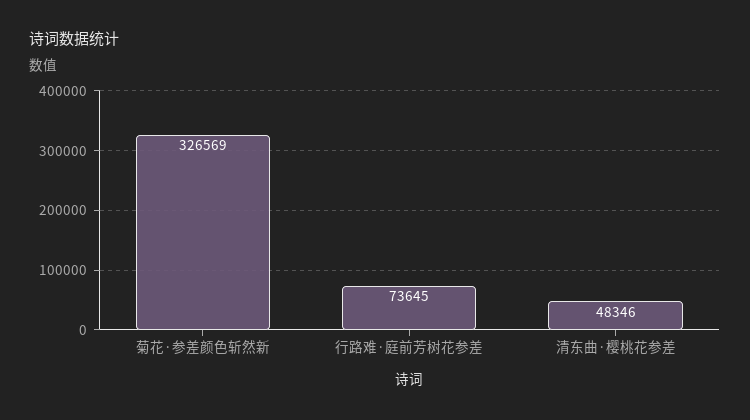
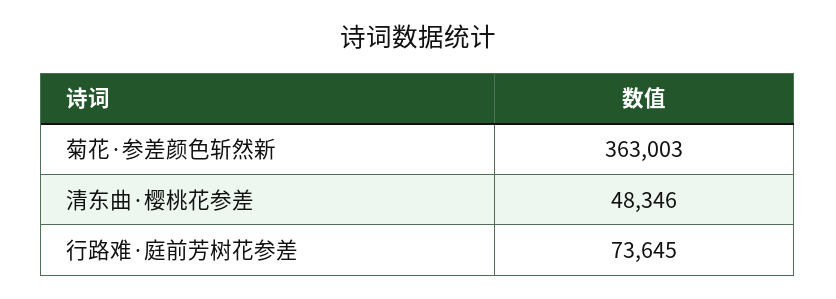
  {
-   "菊花·参差颜色斩然新": 326569,
+   "菊花·参差颜色斩然新": 363003,
    "行路难·庭前芳树花参差": 73645,
    "清东曲·樱桃花参差": 48346
  }

